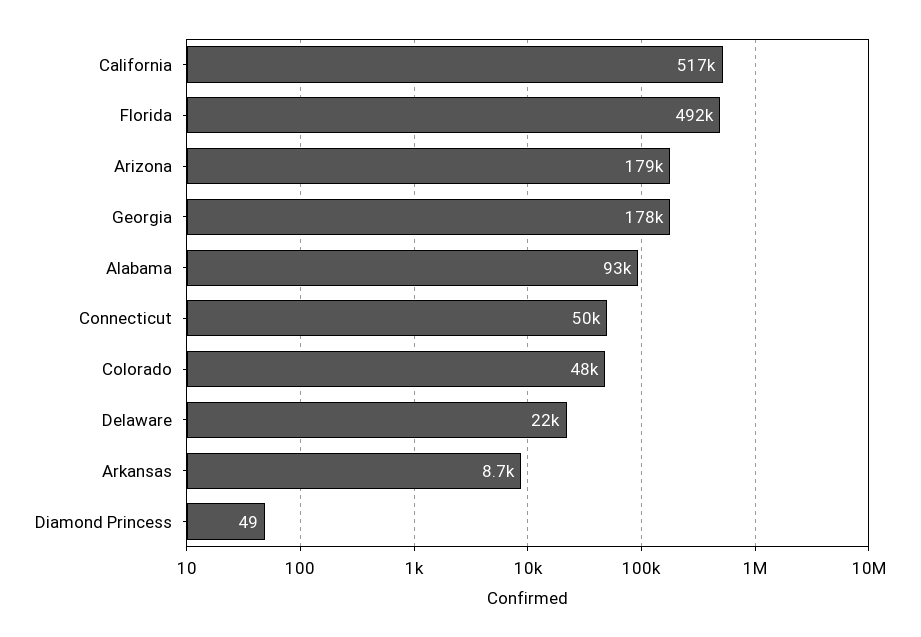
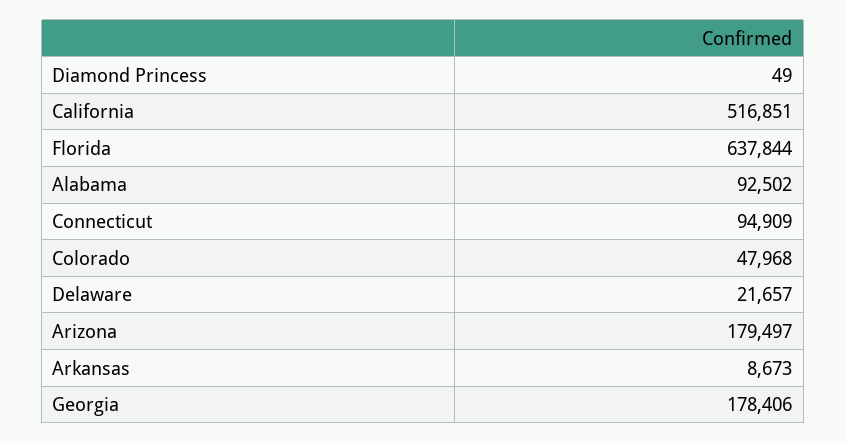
  {
    "California": 516851,
-   "Florida": 492000,
+   "Florida": 637844,
    "Arizona": 179497,
    "Georgia": 178406,
    "Alabama": 92502,
-   "Connecticut": 50000,
+   "Connecticut": 94909,
    "Colorado": 47968,
    "Delaware": 21657,
    "Arkansas": 8673,
    "Diamond Princess": 49
  }

